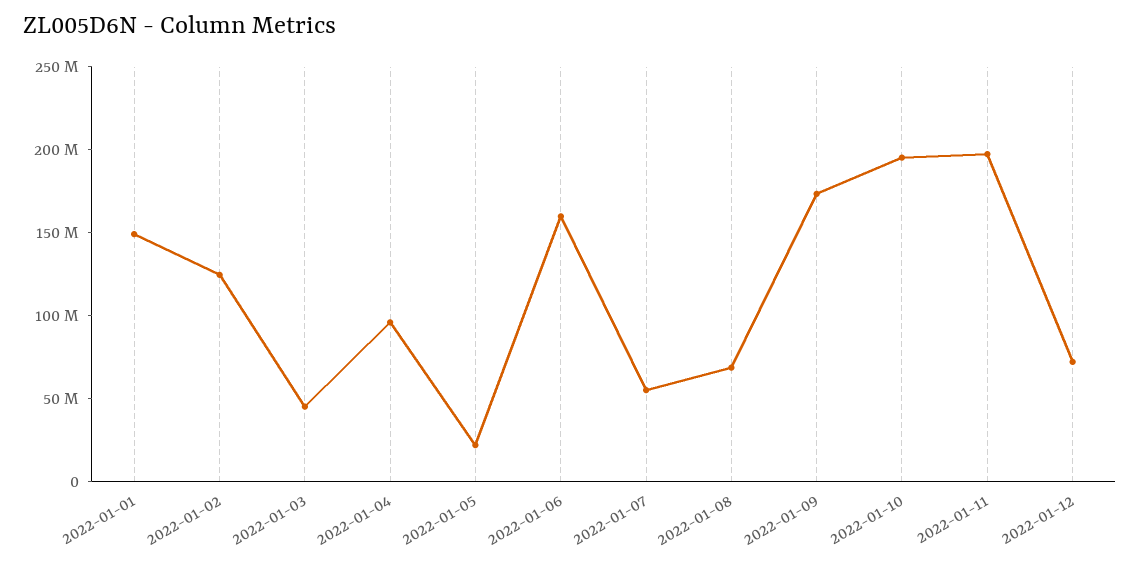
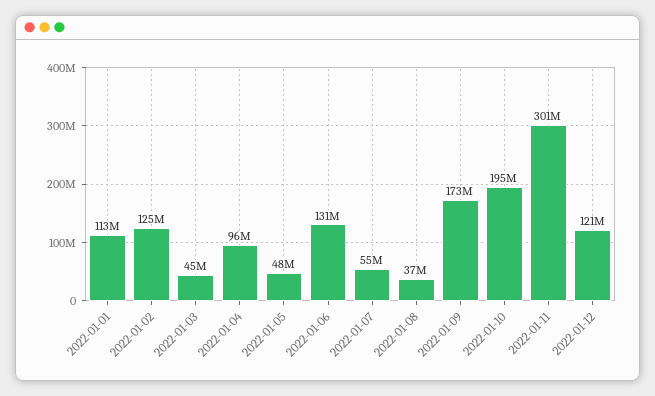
  {
-   "2022-01-01": 150000000,
+   "2022-01-01": 113000000,
    "2022-01-02": 125000000,
    "2022-01-03": 45000000,
    "2022-01-04": 96000000,
-   "2022-01-05": 20000000,
+   "2022-01-05": 48000000,
-   "2022-01-06": 160000000,
+   "2022-01-06": 131000000,
    "2022-01-07": 55000000,
-   "2022-01-08": 70000000,
+   "2022-01-08": 37000000,
    "2022-01-09": 173000000,
    "2022-01-10": 195000000,
-   "2022-01-11": 200000000,
+   "2022-01-11": 301000000,
-   "2022-01-12": 70000000
+   "2022-01-12": 121000000
  }

